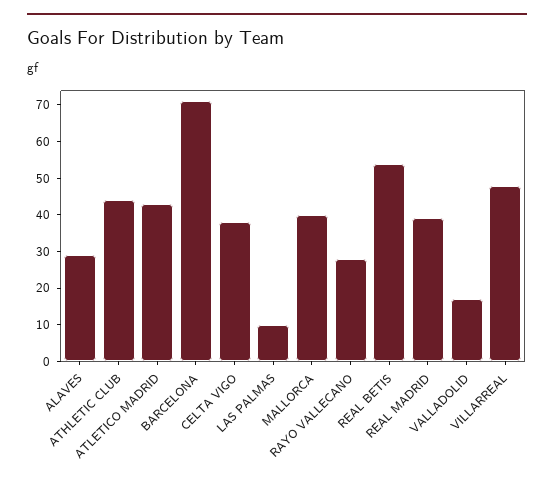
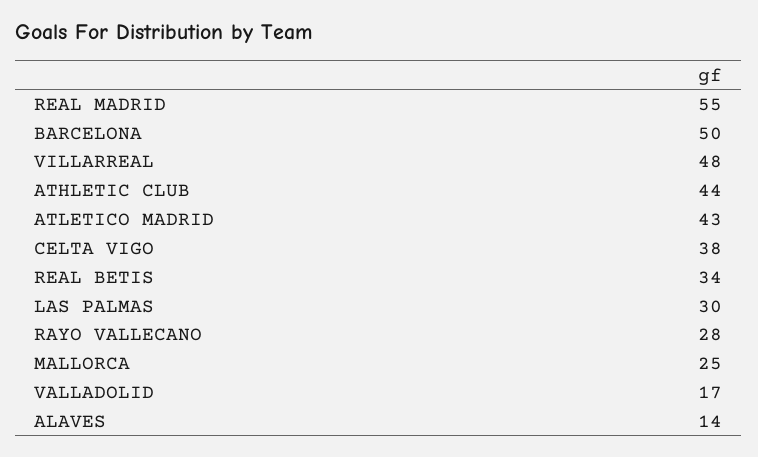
  {
-   "ALAVES": 30,
+   "ALAVES": 14,
    "ATHLETIC CLUB": 44,
    "ATLETICO MADRID": 43,
-   "BARCELONA": 70,
+   "BARCELONA": 50,
    "CELTA VIGO": 38,
-   "LAS PALMAS": 10,
+   "LAS PALMAS": 30,
-   "MALLORCA": 40,
+   "MALLORCA": 25,
    "RAYO VALLECANO": 28,
-   "REAL BETIS": 55,
+   "REAL BETIS": 34,
-   "REAL MADRID": 40,
+   "REAL MADRID": 55,
    "VALLADOLID": 17,
    "VILLARREAL": 48
  }

